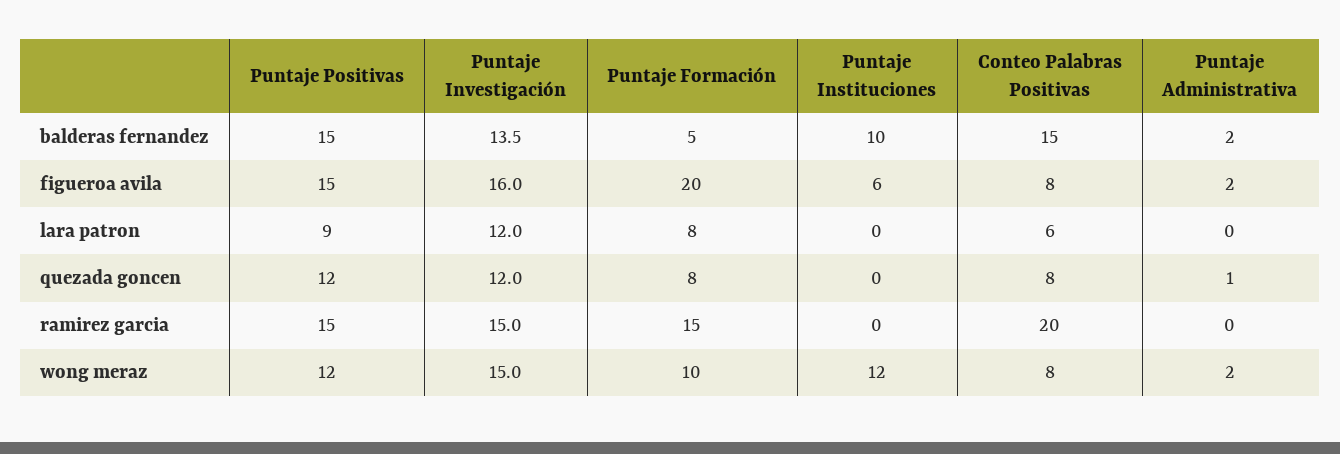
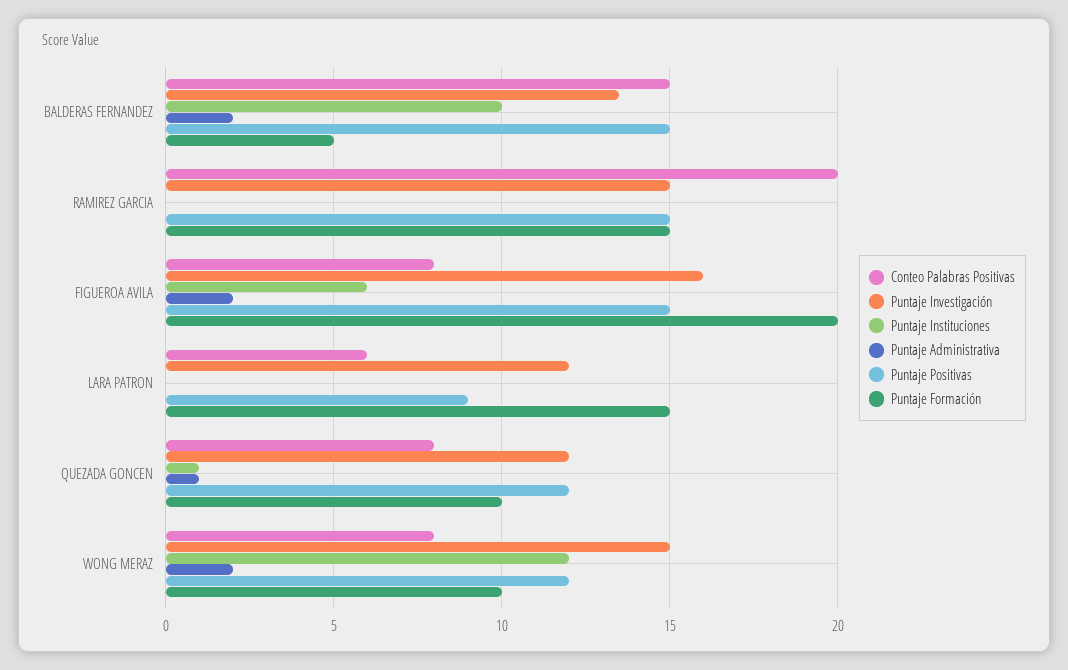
  {
    "Puntaje Positivas": {
      "balderas fernandez": 15,
      "figueroa avila": 15,
      "lara patron": 9,
      "quezada goncen": 12,
      "ramirez garcia": 15,
      "wong meraz": 12
    },
    "Puntaje Investigación": {
      "balderas fernandez": 13.5,
      "figueroa avila": 16,
      "lara patron": 12,
      "quezada goncen": 12,
      "ramirez garcia": 15,
      "wong meraz": 15
    },
    "Puntaje Formación": {
      "balderas fernandez": 5,
      "figueroa avila": 20,
-     "lara patron": 8,
+     "lara patron": 15,
-     "quezada goncen": 8,
+     "quezada goncen": 10,
      "ramirez garcia": 15,
      "wong meraz": 10
    },
    "Puntaje Instituciones": {
      "balderas fernandez": 10,
      "figueroa avila": 6,
      "lara patron": 0,
-     "quezada goncen": 0,
+     "quezada goncen": 1,
      "ramirez garcia": 0,
      "wong meraz": 12
    },
    "Conteo Palabras Positivas": {
      "balderas fernandez": 15,
      "figueroa avila": 8,
      "lara patron": 6,
      "quezada goncen": 8,
      "ramirez garcia": 20,
      "wong meraz": 8
    },
    "Puntaje Administrativa": {
      "balderas fernandez": 2,
      "figueroa avila": 2,
      "lara patron": 0,
      "quezada goncen": 1,
      "ramirez garcia": 0,
      "wong meraz": 2
    }
  }

